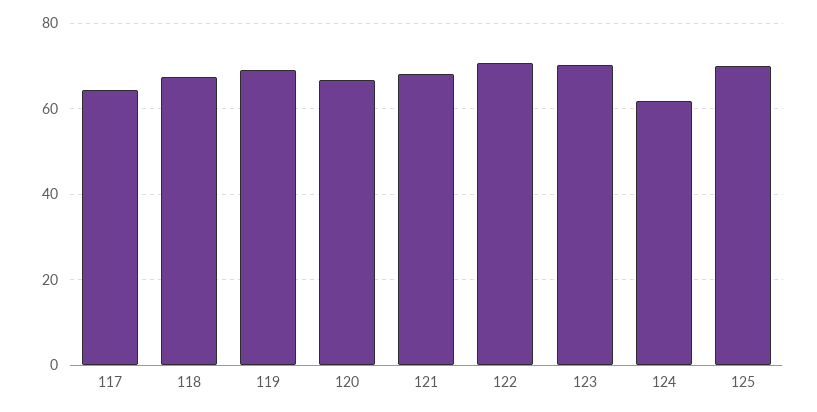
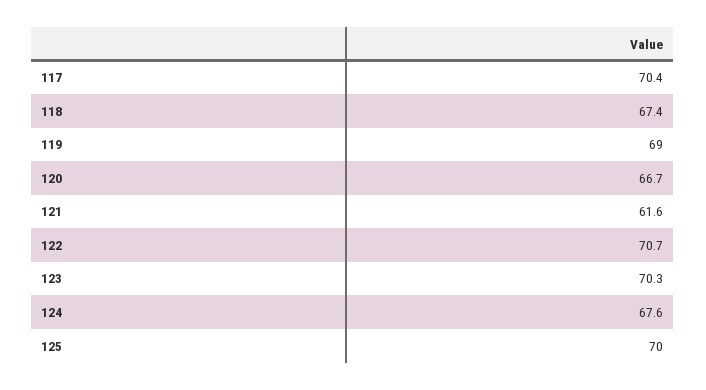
  {
-   "117": 64,
+   "117": 70.4,
    "118": 67.4,
    "119": 69,
    "120": 66.7,
-   "121": 68,
+   "121": 61.6,
    "122": 70.7,
    "123": 70.3,
-   "124": 62,
+   "124": 67.6,
    "125": 70
  }

